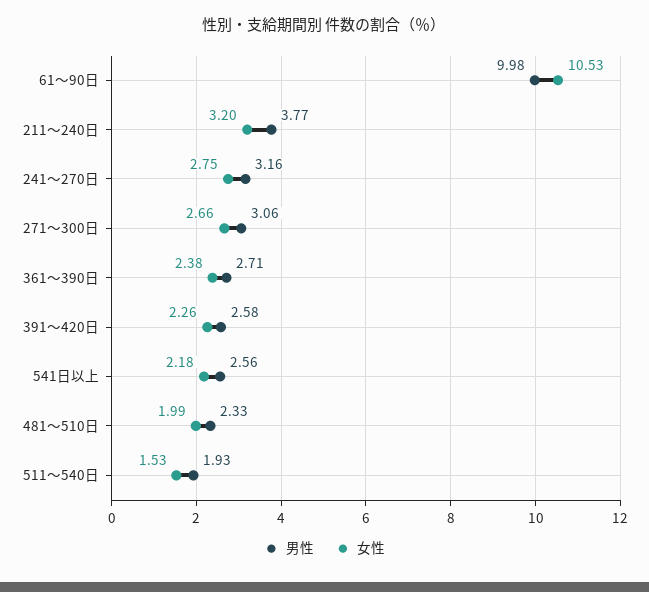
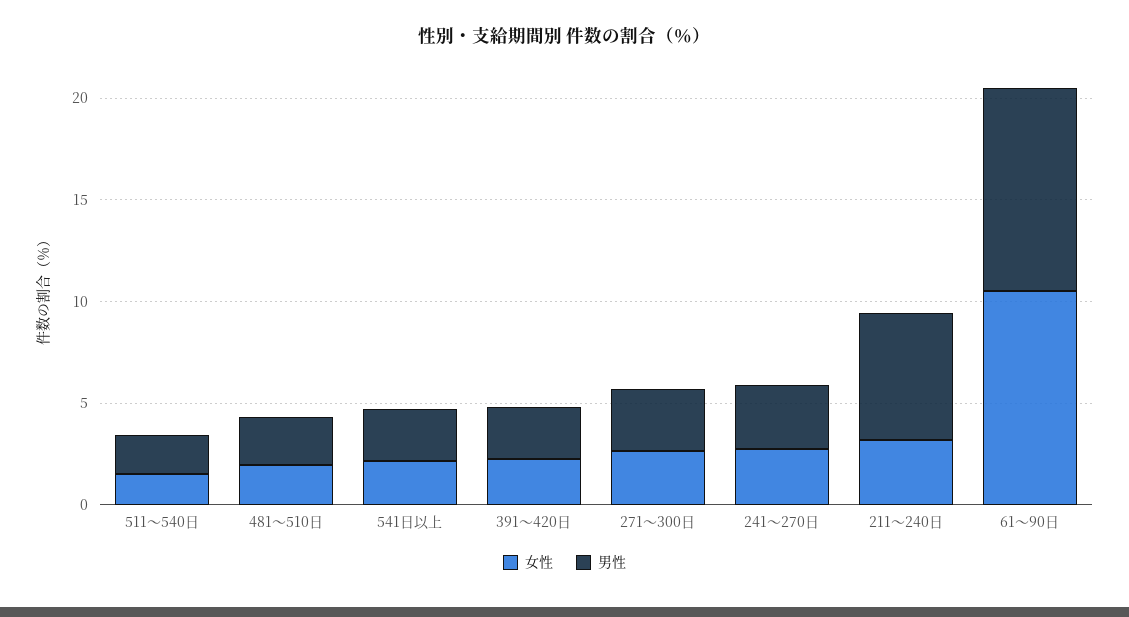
  {
    "男性": {
      "61～90日": 9.98,
-     "211～240日": 3.77,
+     "211～240日": 6,
      "241～270日": 3.16,
      "271～300日": 3.06,
-     "361～390日": 2.71,
      "391～420日": 2.58,
      "541日以上": 2.56,
      "481～510日": 2.33,
      "511～540日": 1.93
    },
    "女性": {
      "61～90日": 10.53,
      "211～240日": 3.2,
      "241～270日": 2.75,
      "271～300日": 2.66,
-     "361～390日": 2.38,
      "391～420日": 2.26,
      "541日以上": 2.18,
      "481～510日": 1.99,
      "511～540日": 1.53
    }
  }

